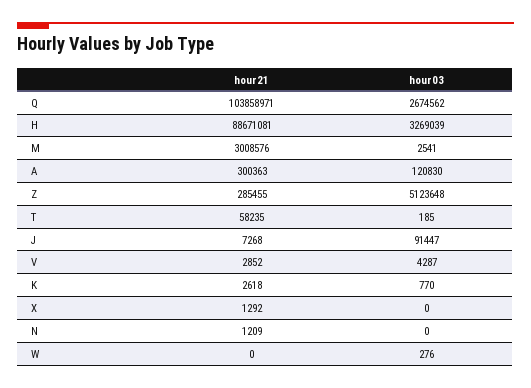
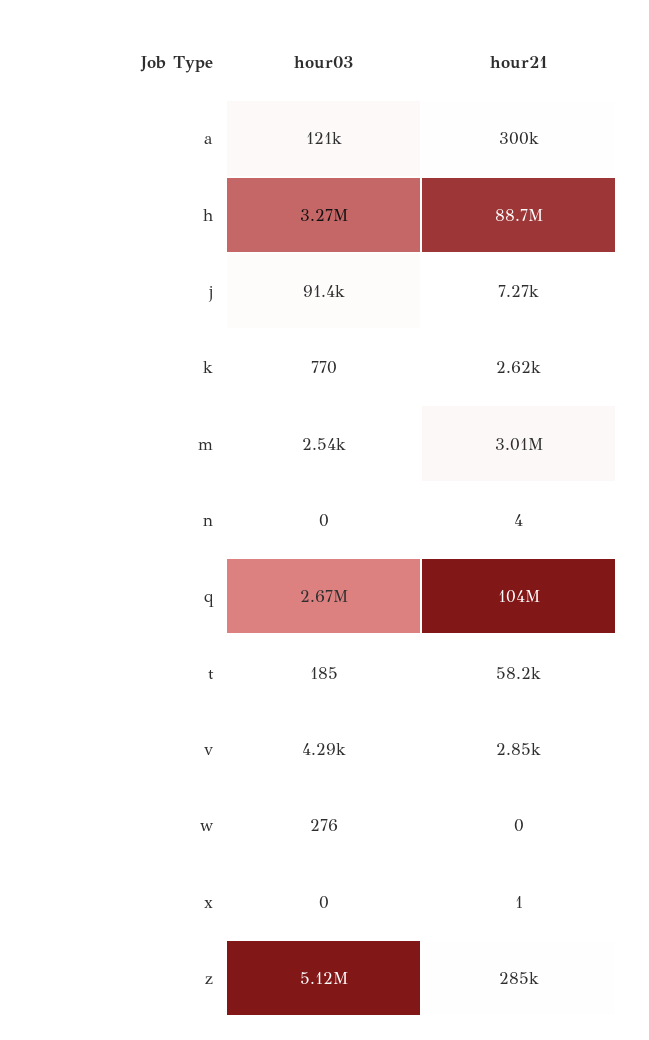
  {
    "hour21": {
      "Q": 103858971,
      "H": 88671081,
      "M": 3008576,
      "A": 300363,
      "Z": 285455,
      "T": 58235,
      "J": 7268,
      "V": 2852,
      "K": 2618,
-     "X": 1292,
+     "X": 1,
-     "N": 1209,
+     "N": 4,
      "W": 0
    },
    "hour03": {
      "Q": 2674562,
      "H": 3269039,
      "M": 2541,
      "A": 120830,
      "Z": 5123648,
      "T": 185,
      "J": 91447,
      "V": 4287,
      "K": 770,
      "X": 0,
      "N": 0,
      "W": 276
    }
  }

